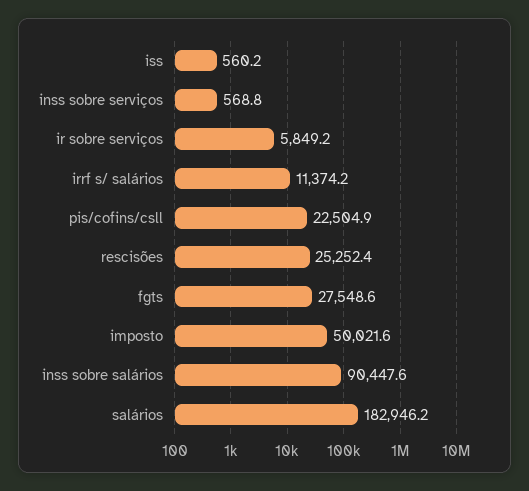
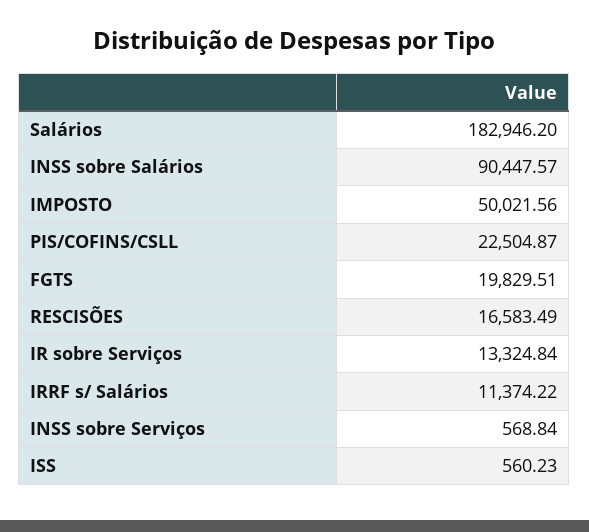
  {
    "iss": 560.23,
    "inss sobre serviços": 568.84,
-   "ir sobre serviços": 5849.2,
+   "ir sobre serviços": 13324.84,
    "irrf s/ salários": 11374.22,
    "pis/cofins/csll": 22504.87,
-   "rescisões": 25252.4,
+   "rescisões": 16583.49,
-   "fgts": 27548.6,
+   "fgts": 19829.51,
    "imposto": 50021.56,
    "inss sobre salários": 90447.57,
    "salários": 182946.2
  }

